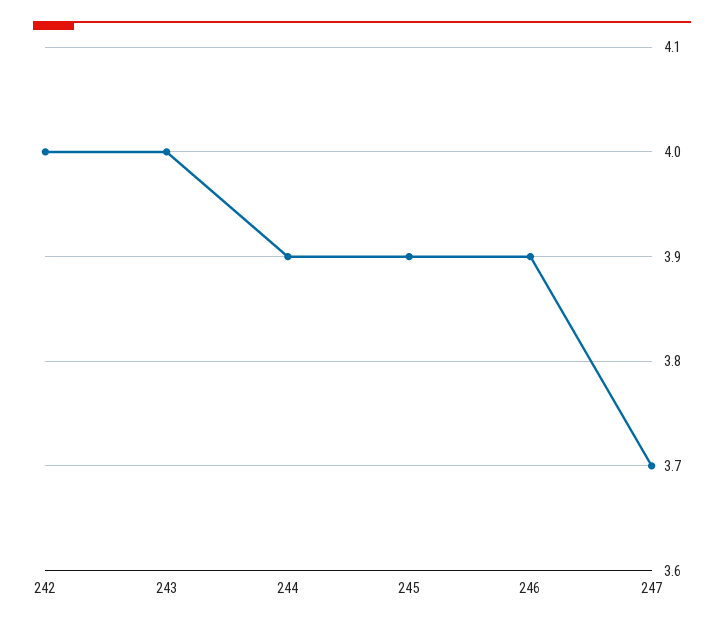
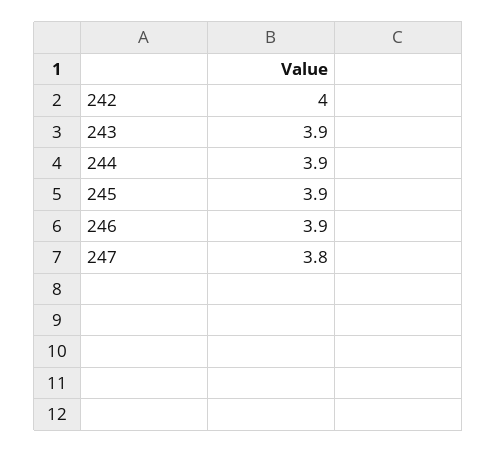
  {
    "242": 4,
-   "243": 4,
+   "243": 3.9,
    "244": 3.9,
    "245": 3.9,
    "246": 3.9,
-   "247": 3.7
+   "247": 3.8
  }

